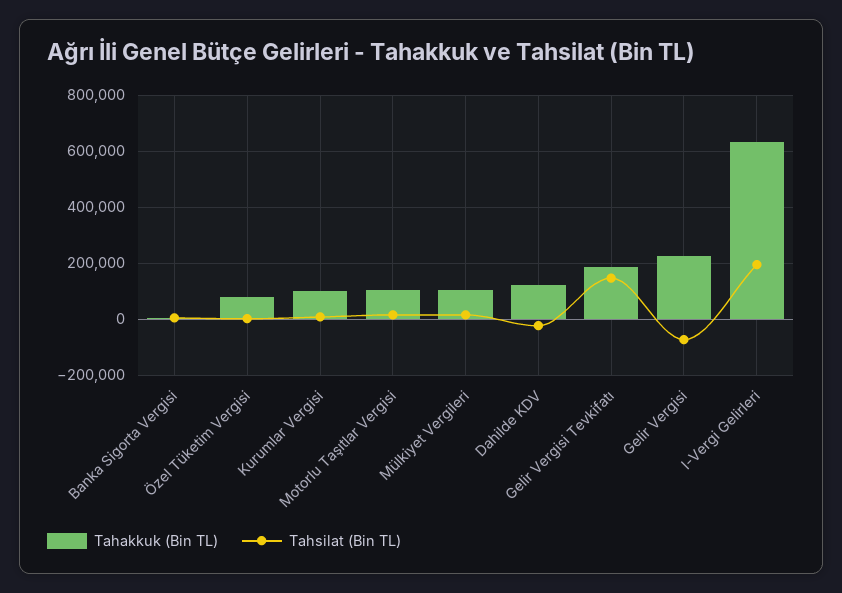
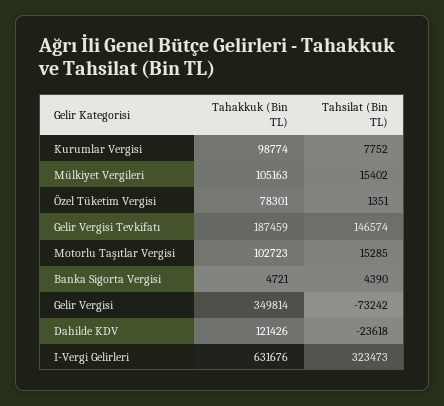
  {
    "Tahakkuk (Bin TL)": {
      "Banka Sigorta Vergisi": 4721,
      "Özel Tüketim Vergisi": 78301,
      "Kurumlar Vergisi": 98774,
      "Motorlu Taşıtlar Vergisi": 102723,
      "Mülkiyet Vergileri": 105163,
      "Dahilde KDV": 121426,
      "Gelir Vergisi Tevkifatı": 187459,
-     "Gelir Vergisi": 225000,
+     "Gelir Vergisi": 349814,
      "I-Vergi Gelirleri": 631676
    },
    "Tahsilat (Bin TL)": {
      "Banka Sigorta Vergisi": 4390,
      "Özel Tüketim Vergisi": 1351,
      "Kurumlar Vergisi": 7752,
      "Motorlu Taşıtlar Vergisi": 15285,
      "Mülkiyet Vergileri": 15402,
      "Dahilde KDV": -23618,
      "Gelir Vergisi Tevkifatı": 146574,
      "Gelir Vergisi": -73242,
-     "I-Vergi Gelirleri": 200000
+     "I-Vergi Gelirleri": 323473
    }
  }

